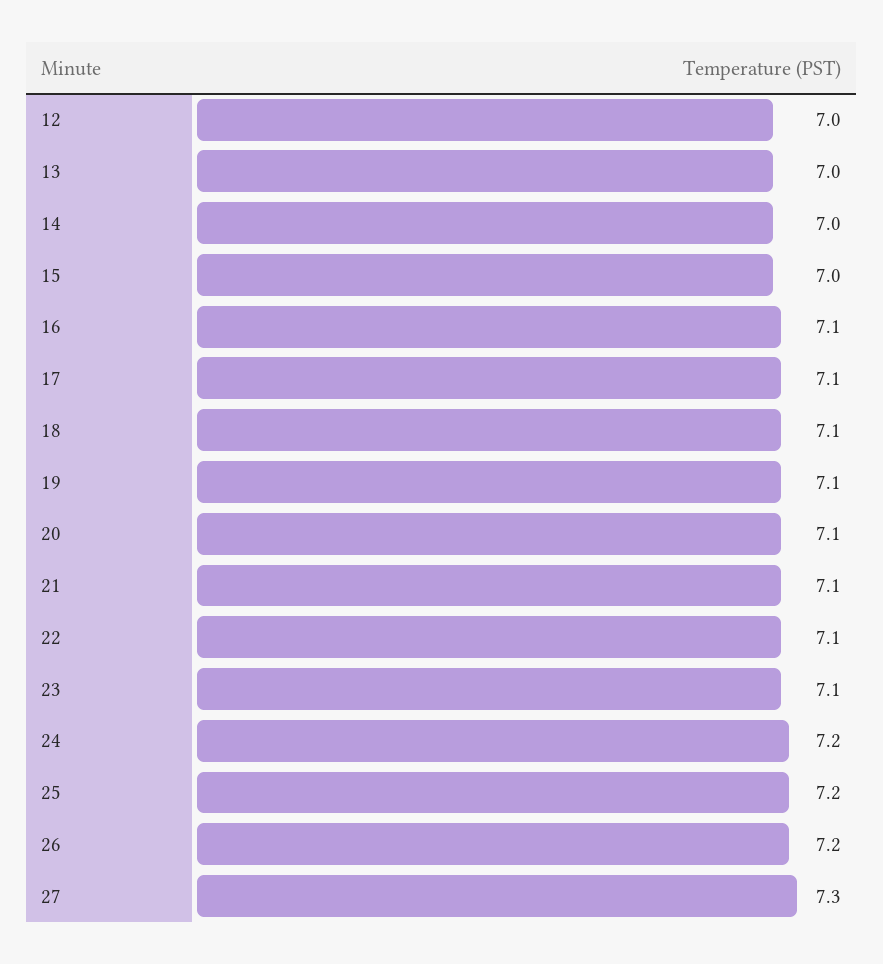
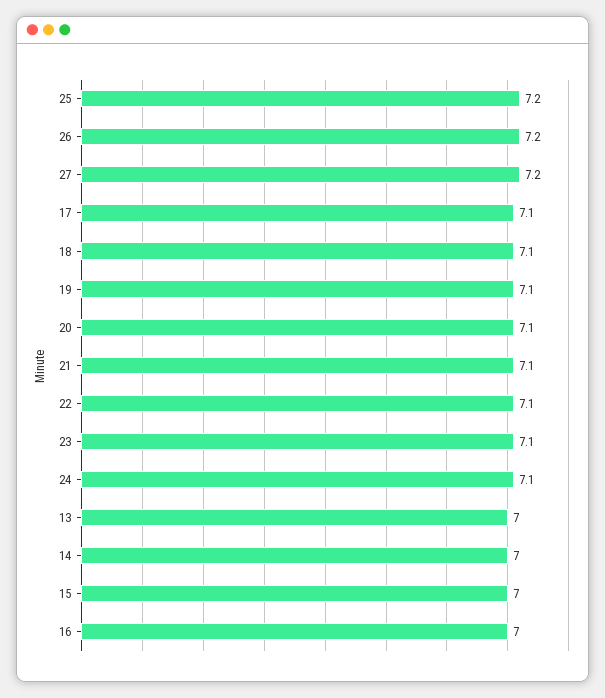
  {
-   "12": 7,
    "13": 7,
    "14": 7,
    "15": 7,
-   "16": 7.1,
+   "16": 7,
    "17": 7.1,
    "18": 7.1,
    "19": 7.1,
    "20": 7.1,
    "21": 7.1,
    "22": 7.1,
    "23": 7.1,
-   "24": 7.2,
+   "24": 7.1,
    "25": 7.2,
    "26": 7.2,
-   "27": 7.3
+   "27": 7.2
  }

